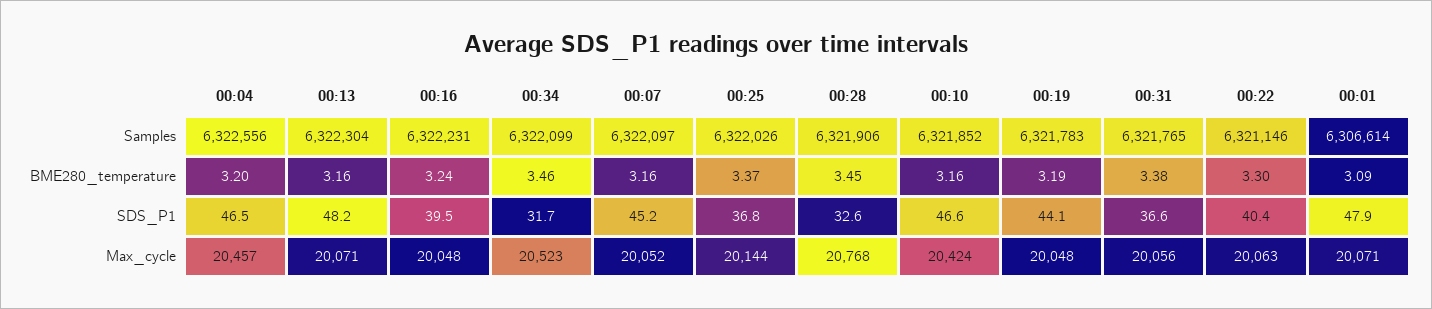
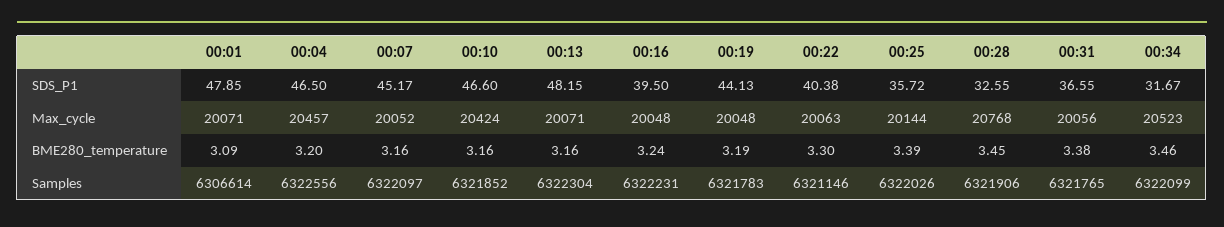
  {
    "00:04": {
      "Samples": 6322556,
      "BME280_temperature": 3.2,
      "SDS_P1": 46.5,
      "Max_cycle": 20457
    },
    "00:13": {
      "Samples": 6322304,
      "BME280_temperature": 3.16,
      "SDS_P1": 48.15,
      "Max_cycle": 20071
    },
    "00:16": {
      "Samples": 6322231,
      "BME280_temperature": 3.24,
      "SDS_P1": 39.5,
      "Max_cycle": 20048
    },
    "00:34": {
      "Samples": 6322099,
      "BME280_temperature": 3.46,
      "SDS_P1": 31.67,
      "Max_cycle": 20523
    },
    "00:07": {
      "Samples": 6322097,
      "BME280_temperature": 3.16,
      "SDS_P1": 45.17,
      "Max_cycle": 20052
    },
    "00:25": {
      "Samples": 6322026,
-     "BME280_temperature": 3.37,
+     "BME280_temperature": 3.39,
-     "SDS_P1": 36.8,
+     "SDS_P1": 35.72,
      "Max_cycle": 20144
    },
    "00:28": {
      "Samples": 6321906,
      "BME280_temperature": 3.45,
      "SDS_P1": 32.55,
      "Max_cycle": 20768
    },
    "00:10": {
      "Samples": 6321852,
      "BME280_temperature": 3.16,
      "SDS_P1": 46.6,
      "Max_cycle": 20424
    },
    "00:19": {
      "Samples": 6321783,
      "BME280_temperature": 3.19,
      "SDS_P1": 44.13,
      "Max_cycle": 20048
    },
    "00:31": {
      "Samples": 6321765,
      "BME280_temperature": 3.38,
      "SDS_P1": 36.55,
      "Max_cycle": 20056
    },
    "00:22": {
      "Samples": 6321146,
      "BME280_temperature": 3.3,
      "SDS_P1": 40.38,
      "Max_cycle": 20063
    },
    "00:01": {
      "Samples": 6306614,
      "BME280_temperature": 3.09,
      "SDS_P1": 47.85,
      "Max_cycle": 20071
    }
  }

